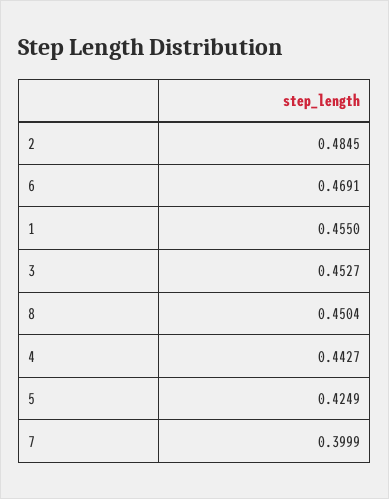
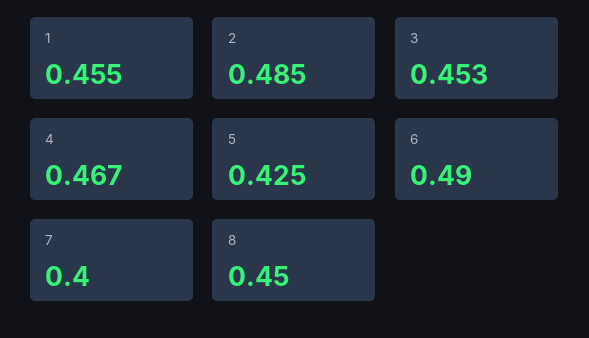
  {
    "2": 0.4845,
-   "6": 0.4691,
+   "6": 0.49,
    "1": 0.455,
    "3": 0.4527,
    "8": 0.4504,
-   "4": 0.4427,
+   "4": 0.467,
    "5": 0.4249,
    "7": 0.3999
  }

